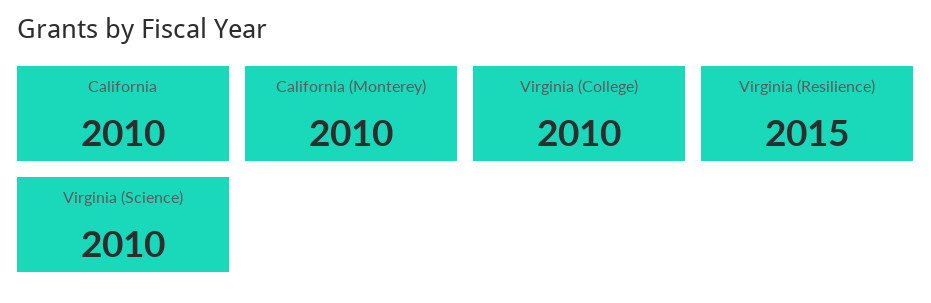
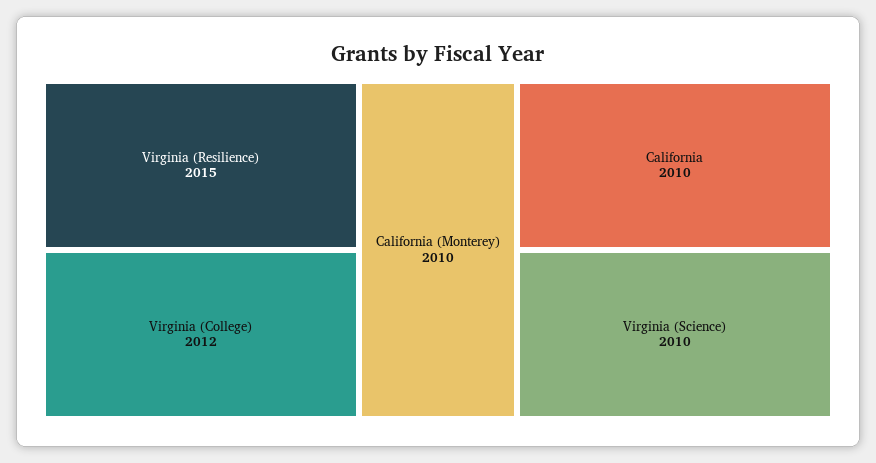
  {
    "California": 2010,
    "California (Monterey)": 2010,
-   "Virginia (College)": 2010,
+   "Virginia (College)": 2012,
    "Virginia (Resilience)": 2015,
    "Virginia (Science)": 2010
  }

